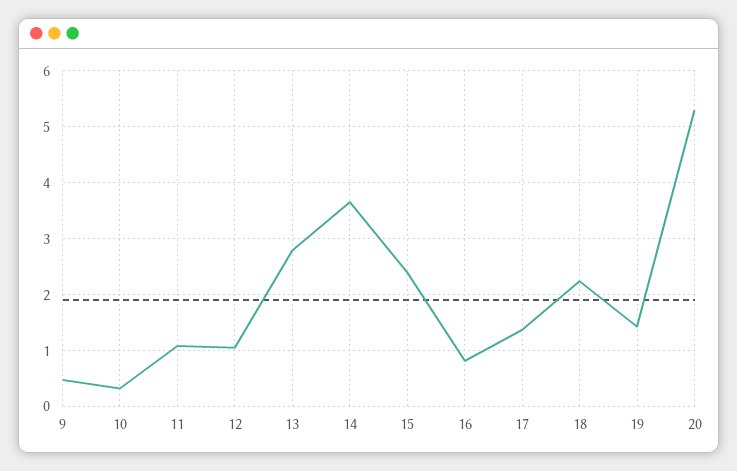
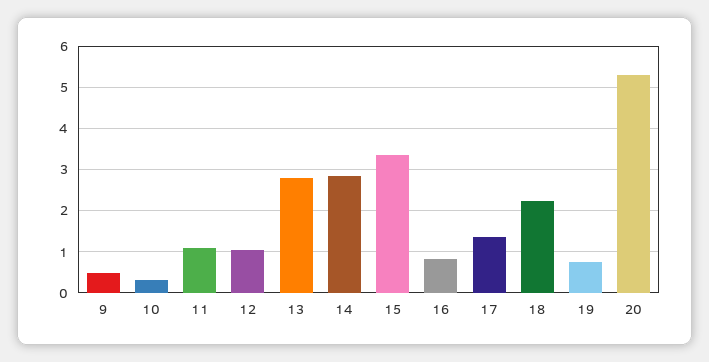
  {
    "9": 0.4,
    "10": 0.4,
    "11": 1,
    "12": 1,
    "13": 2.8,
-   "14": 3.6,
+   "14": 2.8,
-   "15": 2.4,
+   "15": 3.4,
    "16": 0.8,
    "17": 1.4,
    "18": 2.2,
-   "19": 1.4,
+   "19": 0.8,
    "20": 5.2
  }

